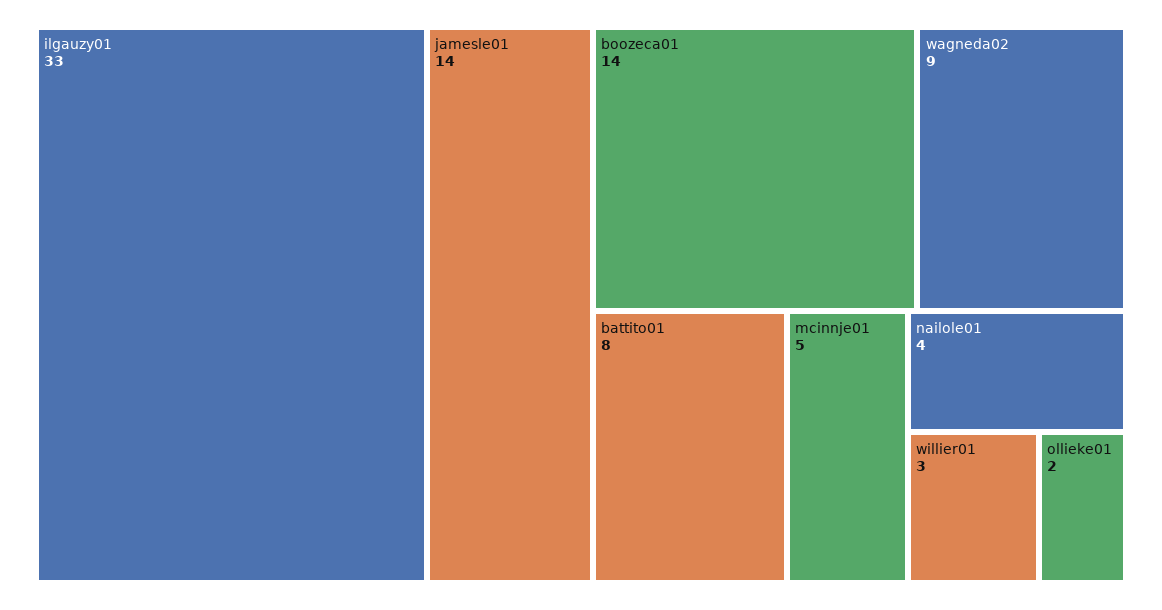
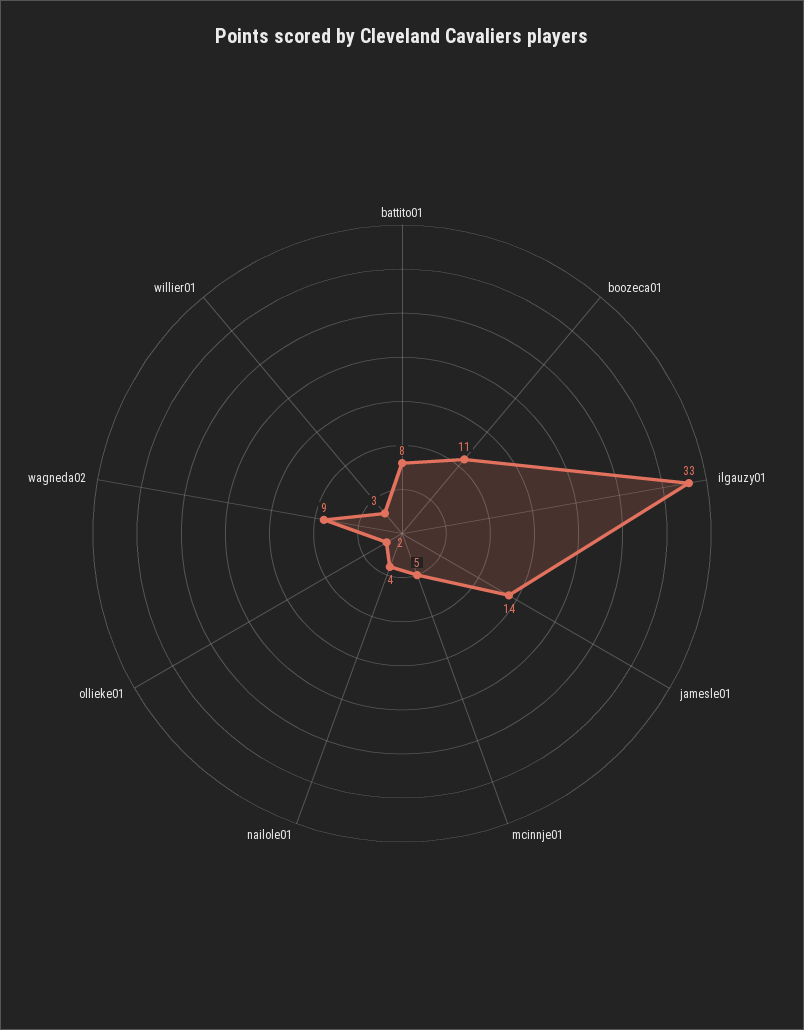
  {
    "ilgauzy01": 33,
    "jamesle01": 14,
-   "boozeca01": 14,
+   "boozeca01": 11,
    "wagneda02": 9,
    "battito01": 8,
    "mcinnje01": 5,
    "nailole01": 4,
    "willier01": 3,
    "ollieke01": 2
  }

